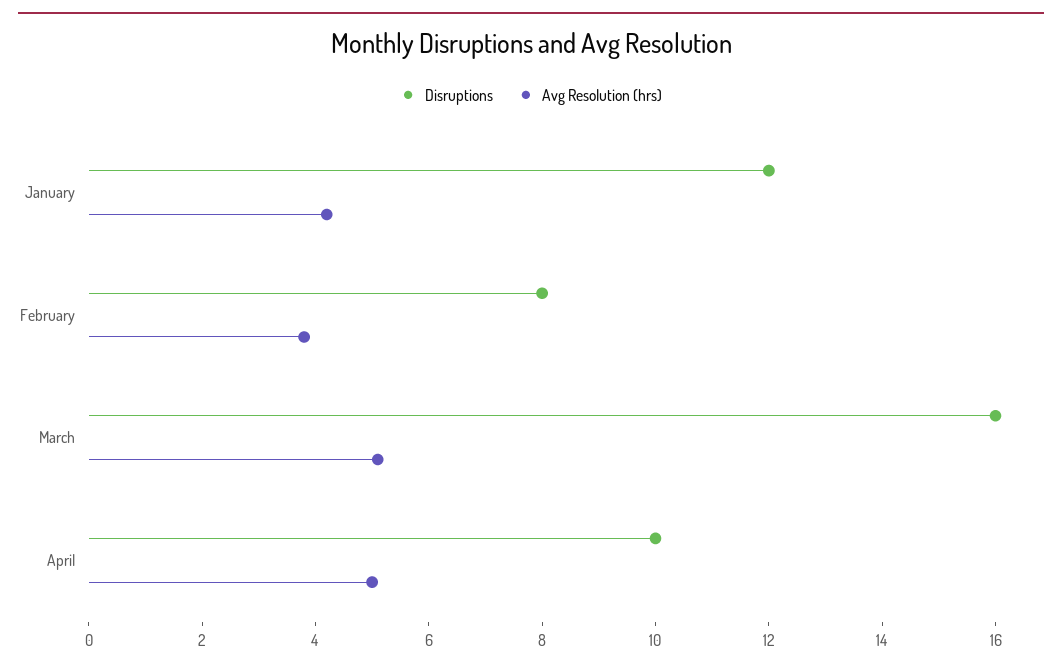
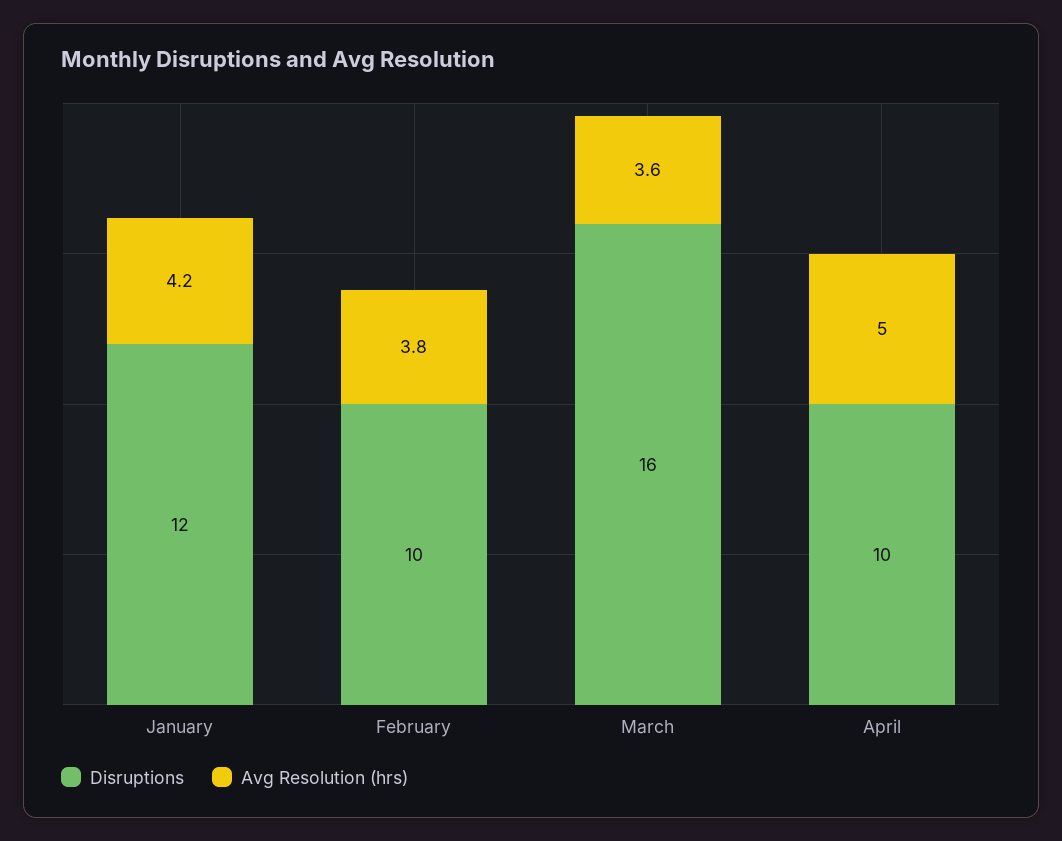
  {
    "Disruptions": {
      "January": 12,
-     "February": 8,
+     "February": 10,
      "March": 16,
      "April": 10
    },
    "Avg Resolution (hrs)": {
      "January": 4.2,
      "February": 3.8,
-     "March": 5,
+     "March": 3.6,
      "April": 5
    }
  }

